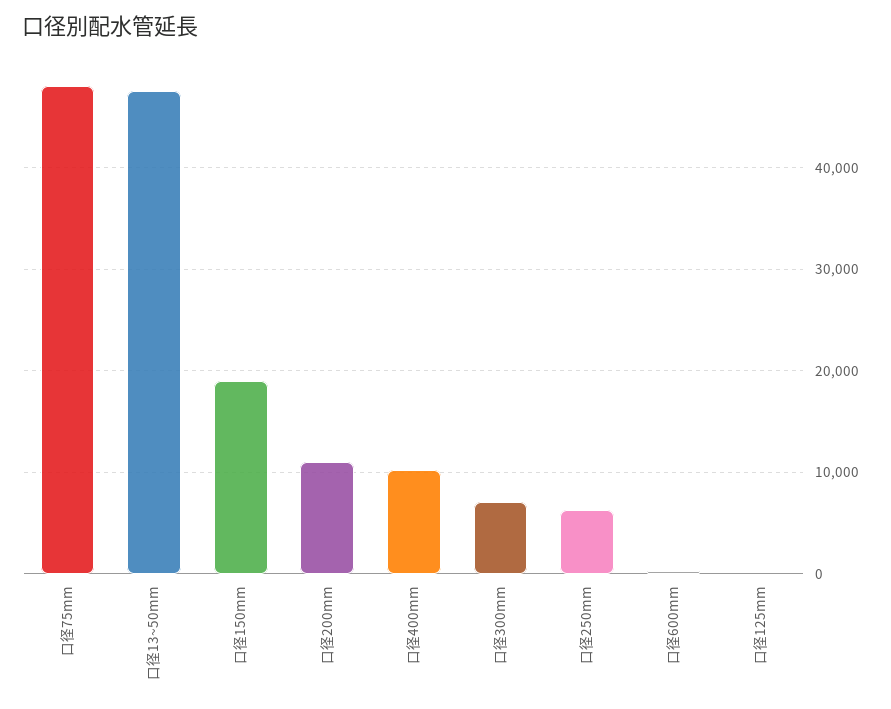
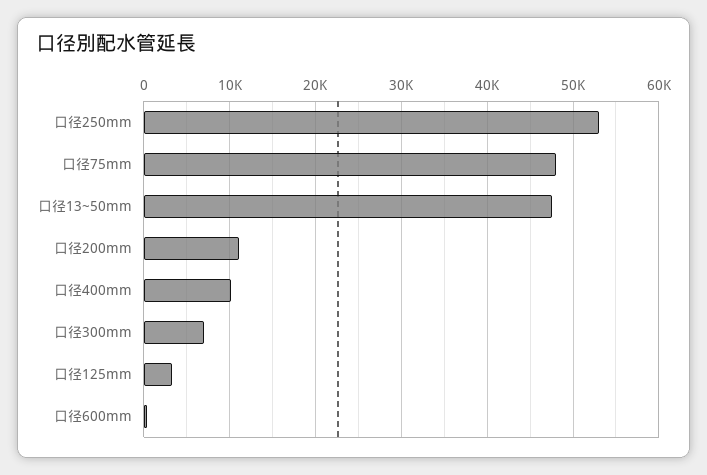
  {
    "口径75mm": 48000,
    "口径13~50mm": 48000,
-   "口径150mm": 19000,
    "口径200mm": 11000,
    "口径400mm": 10000,
    "口径300mm": 7000,
-   "口径250mm": 6000,
+   "口径250mm": 53000,
    "口径600mm": 0,
-   "口径125mm": 0
+   "口径125mm": 3000
  }

